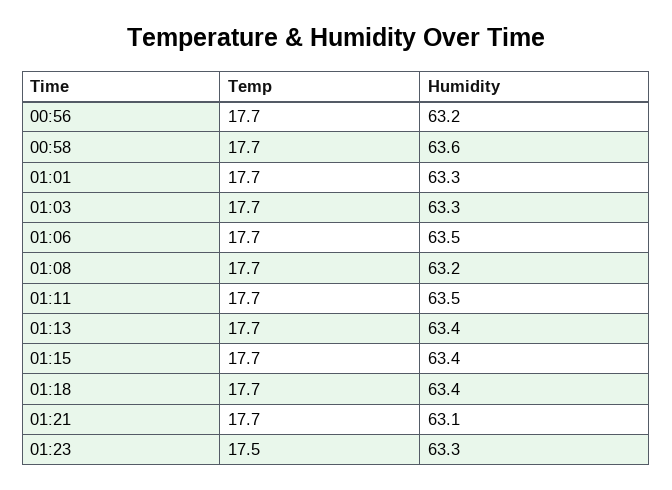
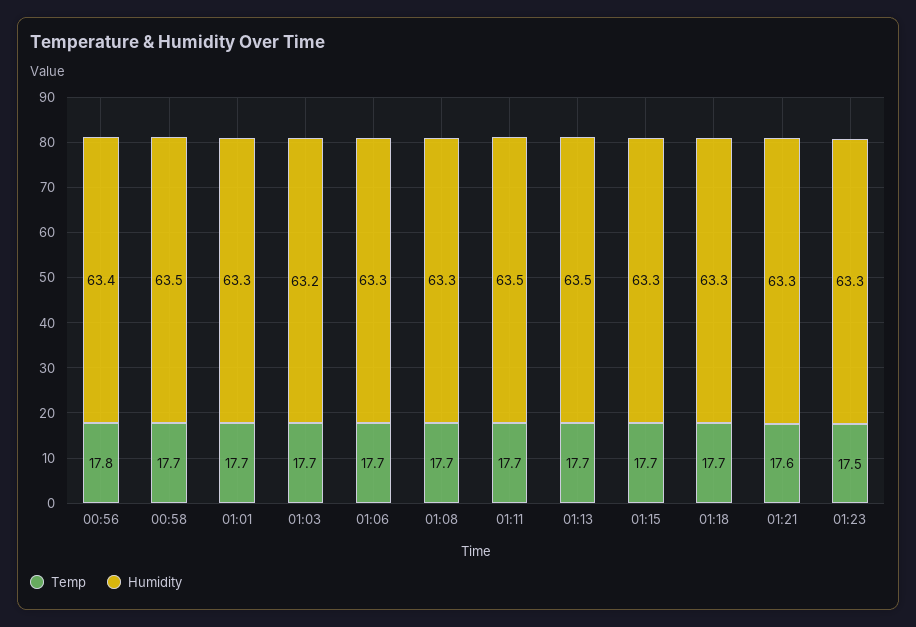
  {
    "Temp": {
-     "00:56": 17.7,
+     "00:56": 17.8,
      "00:58": 17.7,
      "01:01": 17.7,
      "01:03": 17.7,
      "01:06": 17.7,
      "01:08": 17.7,
      "01:11": 17.7,
      "01:13": 17.7,
      "01:15": 17.7,
      "01:18": 17.7,
-     "01:21": 17.7,
+     "01:21": 17.6,
      "01:23": 17.5
    },
    "Humidity": {
-     "00:56": 63.2,
+     "00:56": 63.4,
-     "00:58": 63.6,
+     "00:58": 63.5,
      "01:01": 63.3,
-     "01:03": 63.3,
+     "01:03": 63.2,
-     "01:06": 63.5,
+     "01:06": 63.3,
-     "01:08": 63.2,
+     "01:08": 63.3,
      "01:11": 63.5,
-     "01:13": 63.4,
+     "01:13": 63.5,
-     "01:15": 63.4,
+     "01:15": 63.3,
-     "01:18": 63.4,
+     "01:18": 63.3,
-     "01:21": 63.1,
+     "01:21": 63.3,
      "01:23": 63.3
    }
  }

